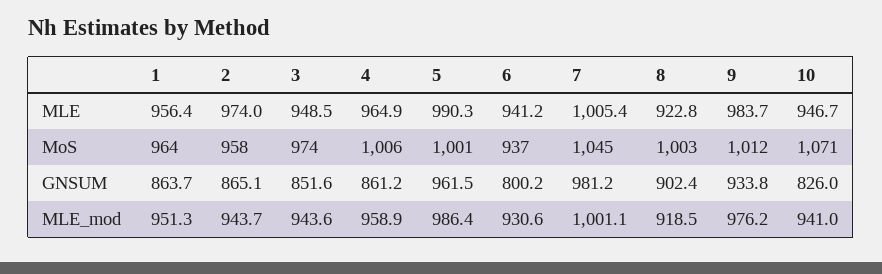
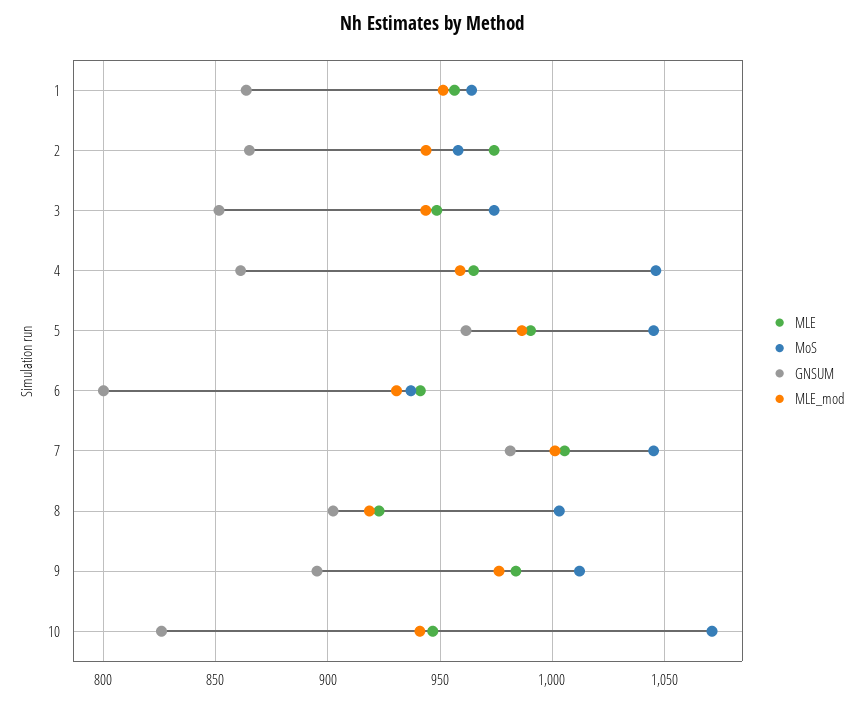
  {
    "MLE": {
      "1": 956.4,
      "2": 974,
      "3": 948.5,
      "4": 964.9,
      "5": 990.3,
      "6": 941.2,
      "7": 1005.4,
      "8": 922.8,
      "9": 983.7,
      "10": 946.7
    },
    "MoS": {
      "1": 964,
      "2": 958,
      "3": 974,
-     "4": 1006,
+     "4": 1045,
-     "5": 1001,
+     "5": 1045,
      "6": 937,
      "7": 1045,
      "8": 1003,
      "9": 1012,
      "10": 1071
    },
    "GNSUM": {
      "1": 863.7,
      "2": 865.1,
      "3": 851.6,
      "4": 861.2,
      "5": 961.5,
      "6": 800.2,
      "7": 981.2,
      "8": 902.4,
-     "9": 933.8,
+     "9": 895,
      "10": 826
    },
    "MLE_mod": {
      "1": 951.3,
      "2": 943.7,
      "3": 943.6,
      "4": 958.9,
      "5": 986.4,
      "6": 930.6,
      "7": 1001.1,
      "8": 918.5,
      "9": 976.2,
      "10": 941
    }
  }

